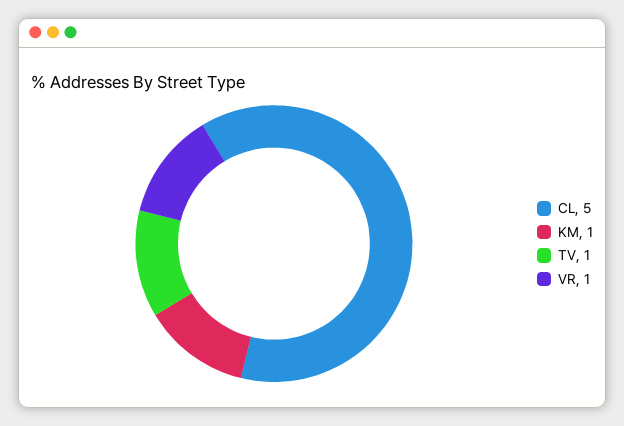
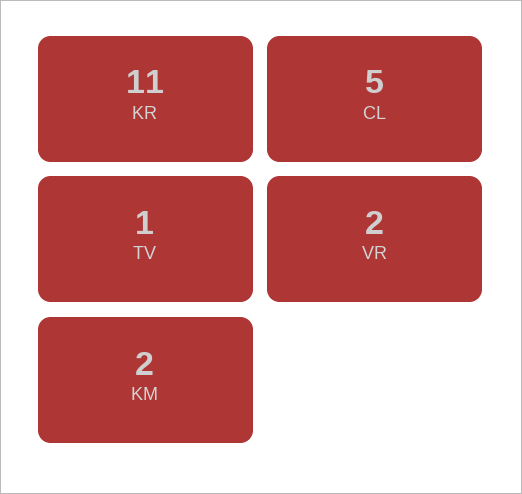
  {
    "CL": 5,
-   "KM": 1,
+   "KM": 2,
    "TV": 1,
-   "VR": 1
+   "VR": 2,
+   "KR": 11
  }

